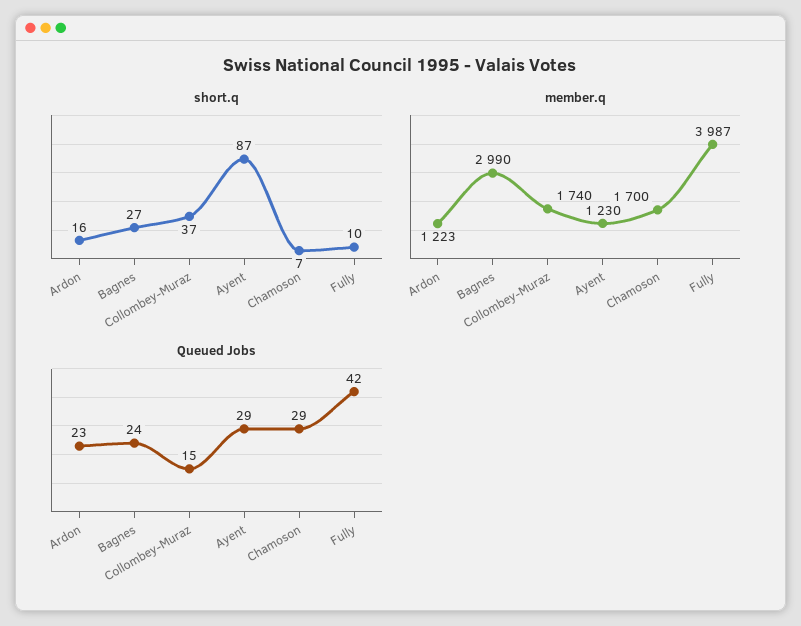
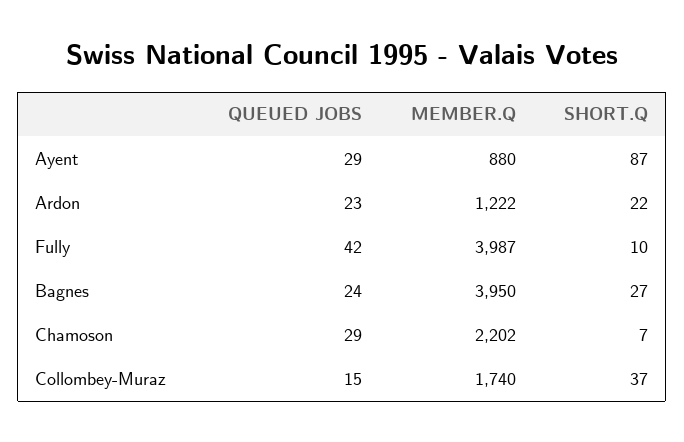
  {
    "short.q": {
-     "Ardon": 16,
+     "Ardon": 22,
      "Bagnes": 27,
      "Collombey-Muraz": 37,
      "Ayent": 87,
      "Chamoson": 7,
      "Fully": 10
    },
    "member.q": {
-     "Ardon": 1223,
+     "Ardon": 1222,
-     "Bagnes": 2990,
+     "Bagnes": 3950,
      "Collombey-Muraz": 1740,
-     "Ayent": 1230,
+     "Ayent": 880,
-     "Chamoson": 1700,
+     "Chamoson": 2202,
      "Fully": 3987
    },
    "Queued Jobs": {
      "Ardon": 23,
      "Bagnes": 24,
      "Collombey-Muraz": 15,
      "Ayent": 29,
      "Chamoson": 29,
      "Fully": 42
    }
  }

